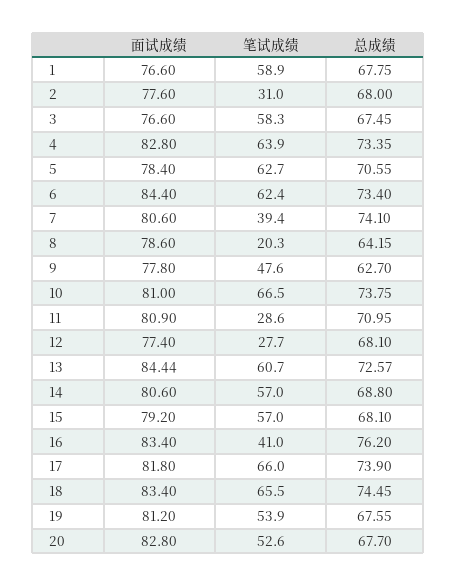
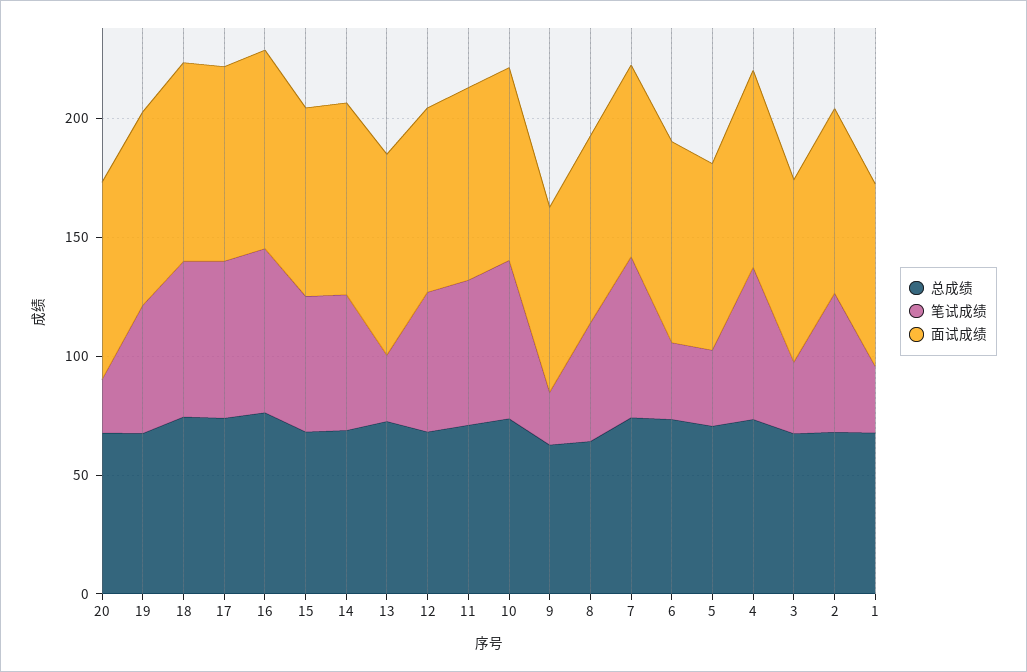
  {
    "面试成绩": {
      "1": 76.6,
      "2": 77.6,
      "3": 76.6,
      "4": 82.8,
      "5": 78.4,
      "6": 84.4,
      "7": 80.6,
      "8": 78.6,
      "9": 77.8,
      "10": 81,
      "11": 80.9,
      "12": 77.4,
      "13": 84.44,
      "14": 80.6,
      "15": 79.2,
      "16": 83.4,
      "17": 81.8,
      "18": 83.4,
      "19": 81.2,
      "20": 82.8
    },
    "笔试成绩": {
-     "1": 58.9,
+     "1": 30,
-     "2": 31,
+     "2": 60,
-     "3": 58.3,
+     "3": 30,
      "4": 63.9,
-     "5": 62.7,
+     "5": 30,
-     "6": 62.4,
+     "6": 30,
-     "7": 39.4,
+     "7": 70,
-     "8": 20.3,
+     "8": 50,
-     "9": 47.6,
+     "9": 20,
      "10": 66.5,
-     "11": 28.6,
+     "11": 60,
-     "12": 27.7,
+     "12": 60,
-     "13": 60.7,
+     "13": 30,
      "14": 57,
      "15": 57,
-     "16": 41,
+     "16": 70,
      "17": 66,
      "18": 65.5,
      "19": 53.9,
-     "20": 52.6
+     "20": 20
    },
    "总成绩": {
      "1": 67.75,
      "2": 68,
      "3": 67.45,
      "4": 73.35,
      "5": 70.55,
      "6": 73.4,
      "7": 74.1,
      "8": 64.15,
      "9": 62.7,
      "10": 73.75,
      "11": 70.95,
      "12": 68.1,
      "13": 72.57,
      "14": 68.8,
      "15": 68.1,
      "16": 76.2,
      "17": 73.9,
      "18": 74.45,
      "19": 67.55,
      "20": 67.7
    }
  }

